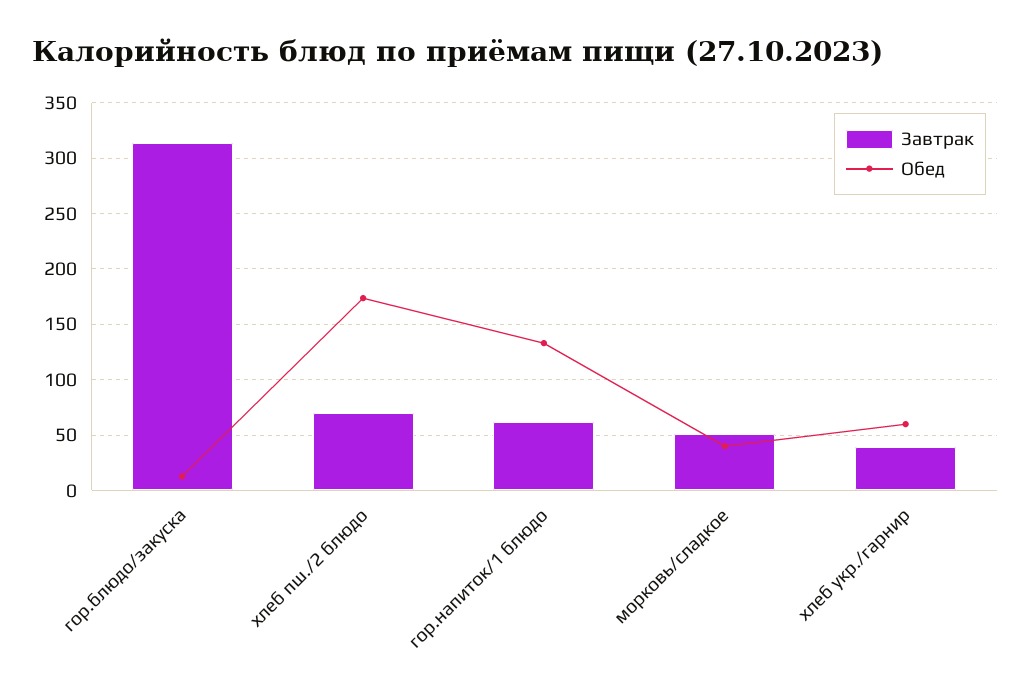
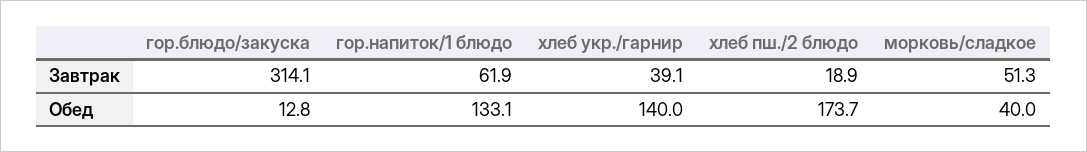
  {
    "Завтрак": {
      "гор.блюдо/закуска": 314.1,
-     "хлеб пш./2 блюдо": 70,
+     "хлеб пш./2 блюдо": 18.9,
      "гор.напиток/1 блюдо": 61.9,
      "морковь/сладкое": 51.3,
      "хлеб укр./гарнир": 39.1
    },
    "Обед": {
      "гор.блюдо/закуска": 12.8,
      "хлеб пш./2 блюдо": 173.7,
      "гор.напиток/1 блюдо": 133.1,
      "морковь/сладкое": 40,
-     "хлеб укр./гарнир": 60
+     "хлеб укр./гарнир": 140
    }
  }

